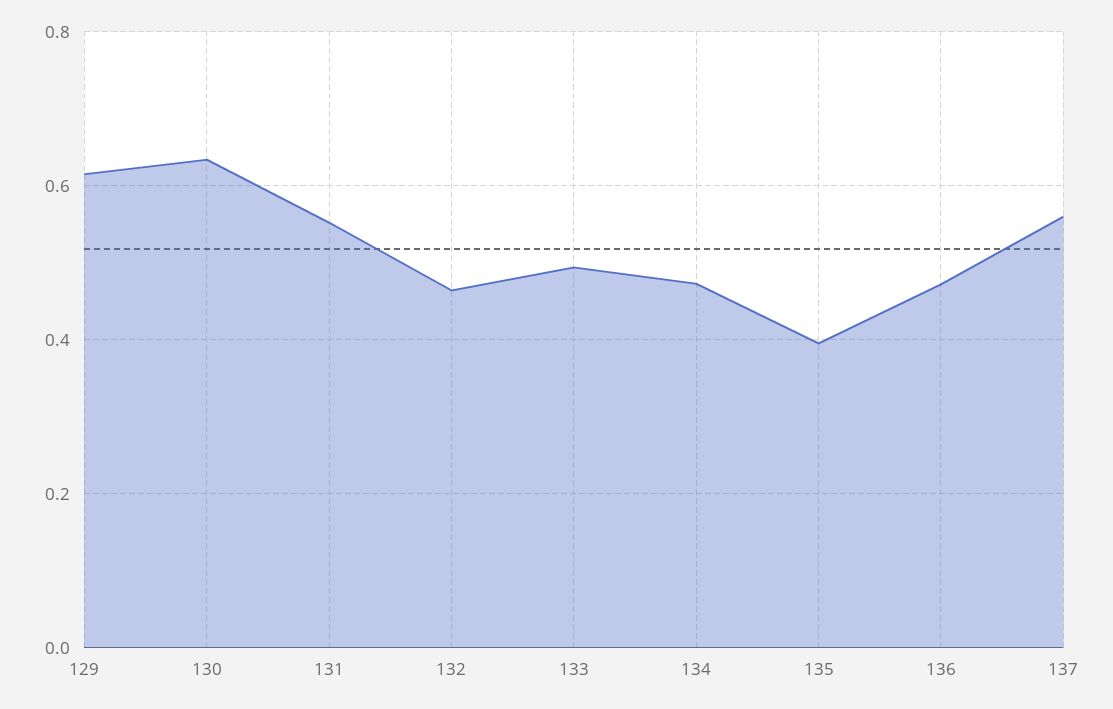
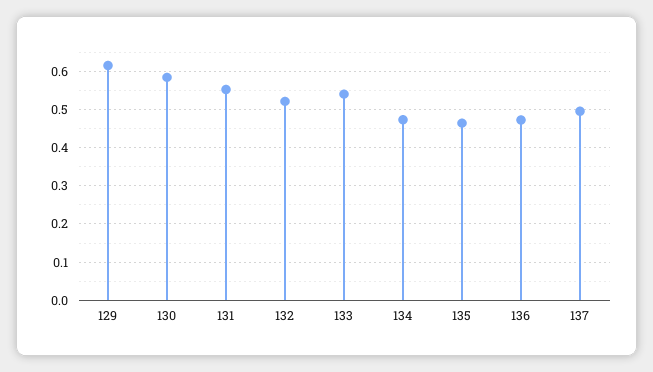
  {
    "129": 0.62,
-   "130": 0.64,
+   "130": 0.58,
    "131": 0.56,
-   "132": 0.46,
+   "132": 0.52,
-   "133": 0.5,
+   "133": 0.54,
    "134": 0.48,
-   "135": 0.4,
+   "135": 0.46,
    "136": 0.48,
-   "137": 0.56
+   "137": 0.5
  }

